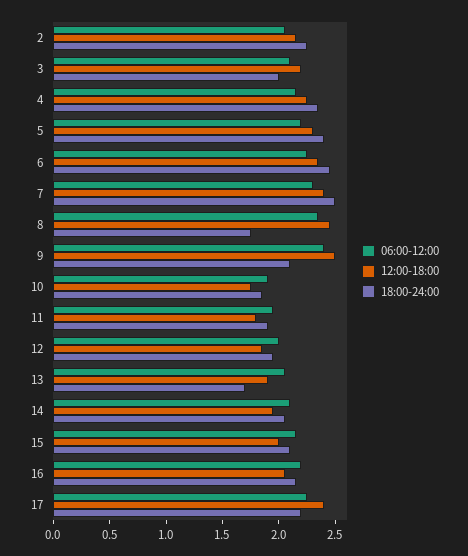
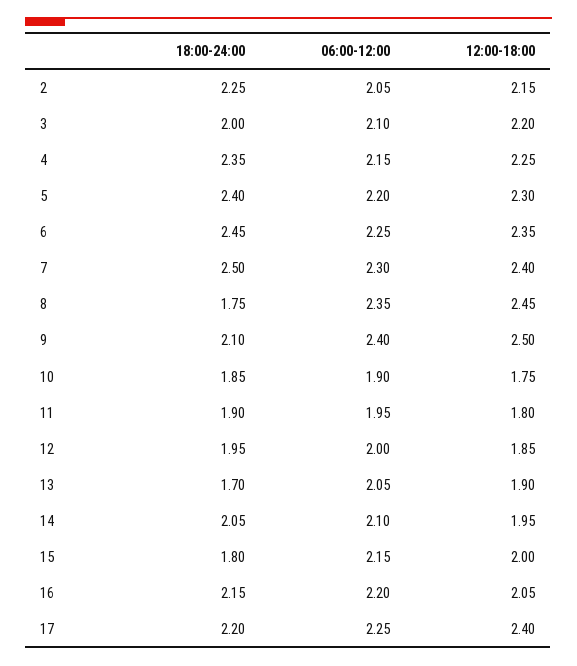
  {
    "06:00-12:00": {
      "2": 2.05,
      "3": 2.1,
      "4": 2.15,
      "5": 2.2,
      "6": 2.25,
      "7": 2.3,
      "8": 2.35,
      "9": 2.4,
      "10": 1.9,
      "11": 1.95,
      "12": 2,
      "13": 2.05,
      "14": 2.1,
      "15": 2.15,
      "16": 2.2,
      "17": 2.25
    },
    "12:00-18:00": {
      "2": 2.15,
      "3": 2.2,
      "4": 2.25,
      "5": 2.3,
      "6": 2.35,
      "7": 2.4,
      "8": 2.45,
      "9": 2.5,
      "10": 1.75,
      "11": 1.8,
      "12": 1.85,
      "13": 1.9,
      "14": 1.95,
      "15": 2,
      "16": 2.05,
      "17": 2.4
    },
    "18:00-24:00": {
      "2": 2.25,
      "3": 2,
      "4": 2.35,
      "5": 2.4,
      "6": 2.45,
      "7": 2.5,
      "8": 1.75,
      "9": 2.1,
      "10": 1.85,
      "11": 1.9,
      "12": 1.95,
      "13": 1.7,
      "14": 2.05,
-     "15": 2.1,
+     "15": 1.8,
      "16": 2.15,
      "17": 2.2
    }
  }

